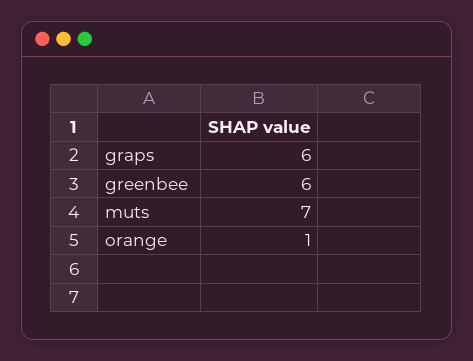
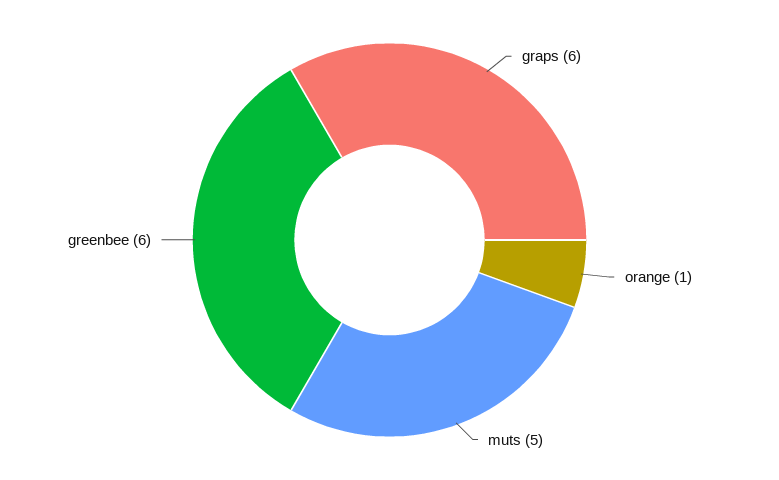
  {
    "graps": 6,
    "greenbee": 6,
-   "muts": 7,
+   "muts": 5,
    "orange": 1
  }

